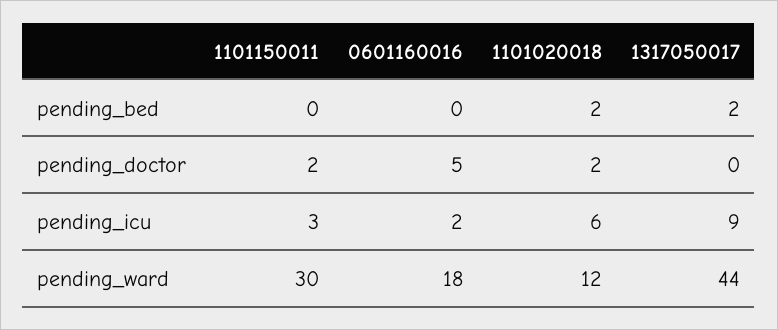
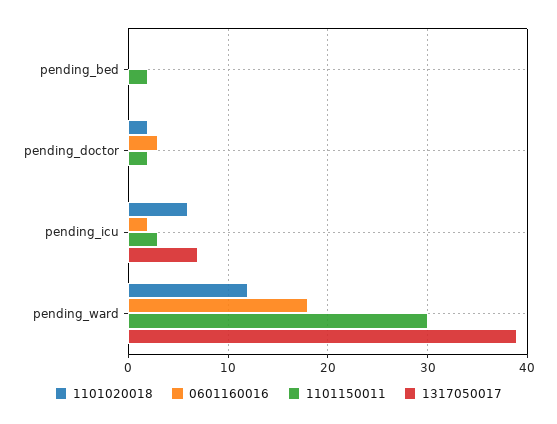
  {
    "1101150011": {
-     "pending_bed": 0,
+     "pending_bed": 2,
      "pending_doctor": 2,
      "pending_icu": 3,
      "pending_ward": 30
    },
    "0601160016": {
      "pending_bed": 0,
-     "pending_doctor": 5,
+     "pending_doctor": 3,
      "pending_icu": 2,
      "pending_ward": 18
    },
    "1101020018": {
-     "pending_bed": 2,
+     "pending_bed": 0,
      "pending_doctor": 2,
      "pending_icu": 6,
      "pending_ward": 12
    },
    "1317050017": {
-     "pending_bed": 2,
+     "pending_bed": 0,
      "pending_doctor": 0,
-     "pending_icu": 9,
+     "pending_icu": 7,
-     "pending_ward": 44
+     "pending_ward": 39
    }
  }

